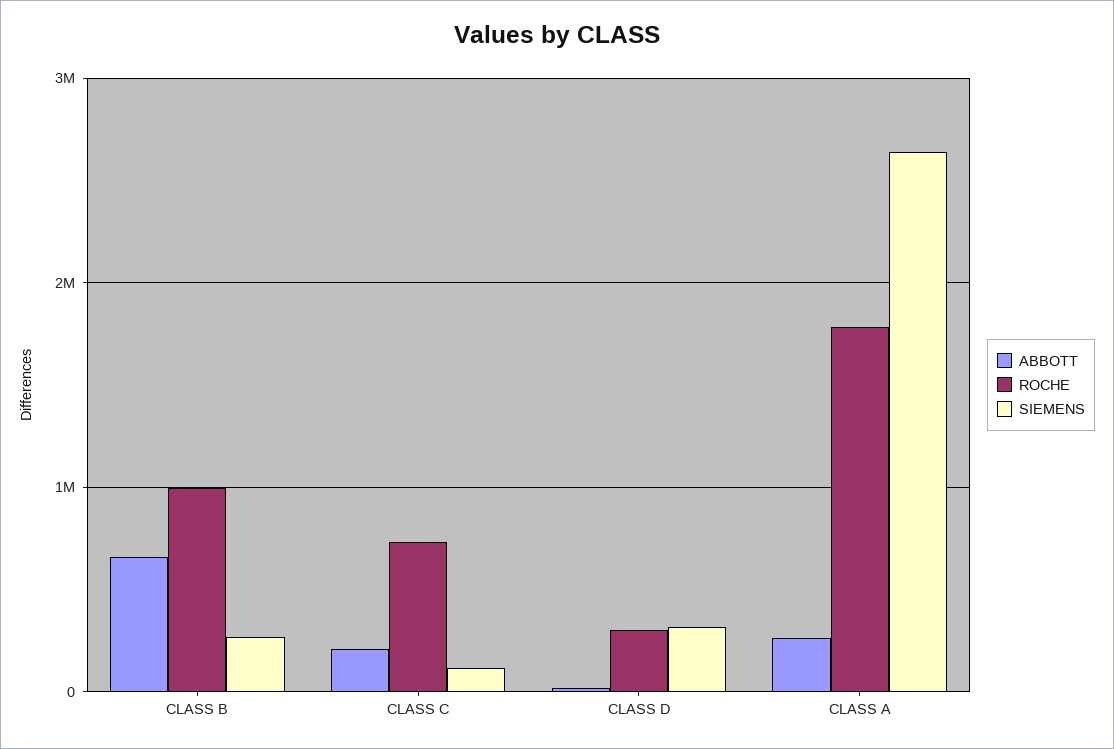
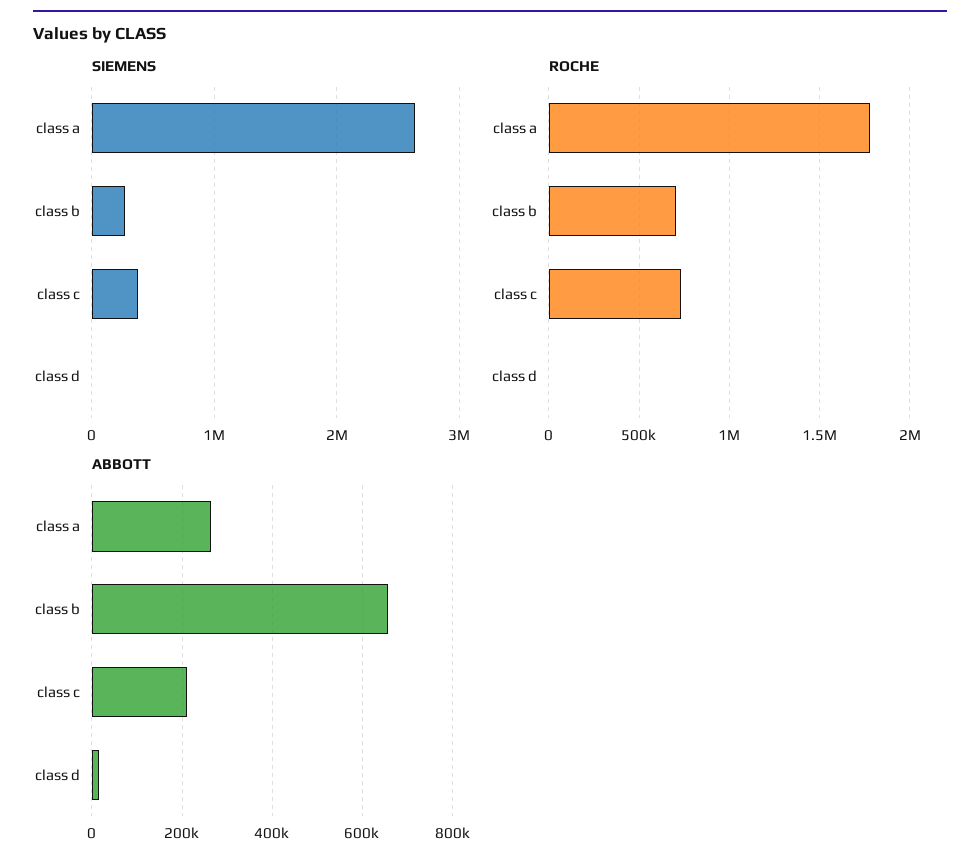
  {
    "ABBOTT": {
      "CLASS B": 660000,
      "CLASS C": 220000,
      "CLASS D": 20000,
      "CLASS A": 260000
    },
    "ROCHE": {
-     "CLASS B": 1000000,
+     "CLASS B": 700000,
      "CLASS C": 750000,
-     "CLASS D": 300000,
+     "CLASS D": 0,
      "CLASS A": 1800000
    },
    "SIEMENS": {
      "CLASS B": 300000,
-     "CLASS C": 100000,
+     "CLASS C": 400000,
-     "CLASS D": 300000,
+     "CLASS D": 0,
      "CLASS A": 2600000
    }
  }

